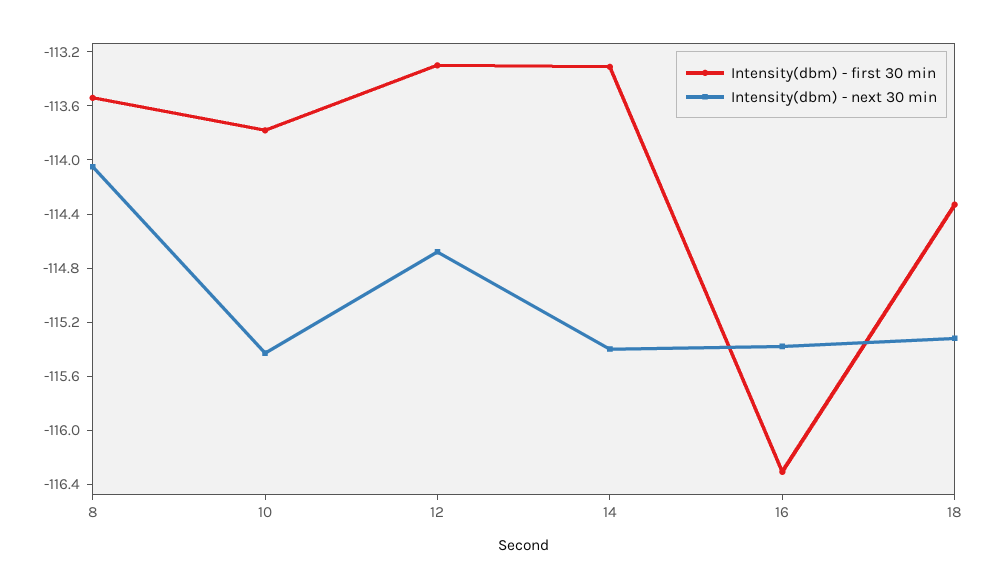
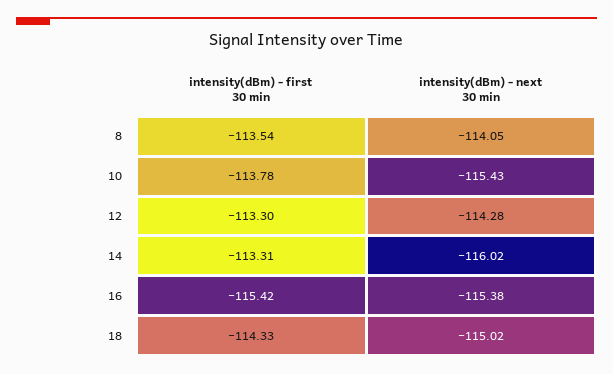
  {
    "Intensity(dbm) - first 30 min": {
      "8": -113.54,
      "10": -113.78,
      "12": -113.3,
      "14": -113.31,
-     "16": -116.3,
+     "16": -115.42,
      "18": -114.33
    },
    "Intensity(dbm) - next 30 min": {
      "8": -114.05,
      "10": -115.43,
-     "12": -114.7,
+     "12": -114.28,
-     "14": -115.4,
+     "14": -116.02,
      "16": -115.38,
-     "18": -115.3
+     "18": -115.02
    }
  }

